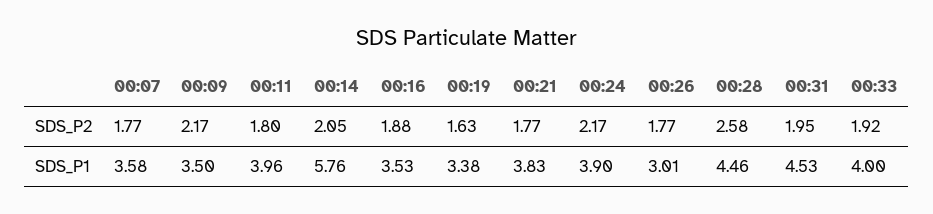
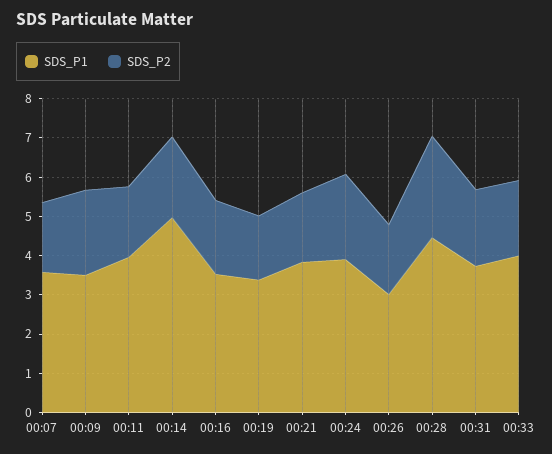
  {
    "SDS_P2": {
      "00:07": 1.77,
      "00:09": 2.17,
      "00:11": 1.8,
      "00:14": 2.05,
      "00:16": 1.88,
      "00:19": 1.63,
      "00:21": 1.77,
      "00:24": 2.17,
      "00:26": 1.77,
      "00:28": 2.58,
      "00:31": 1.95,
      "00:33": 1.92
    },
    "SDS_P1": {
      "00:07": 3.58,
      "00:09": 3.5,
      "00:11": 3.96,
-     "00:14": 5.76,
+     "00:14": 5,
      "00:16": 3.53,
      "00:19": 3.38,
      "00:21": 3.83,
      "00:24": 3.9,
      "00:26": 3.01,
      "00:28": 4.46,
-     "00:31": 4.53,
+     "00:31": 3.75,
      "00:33": 4
    }
  }

